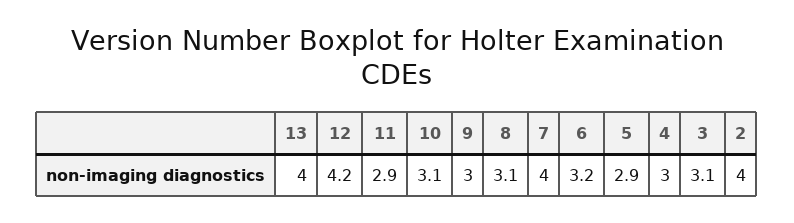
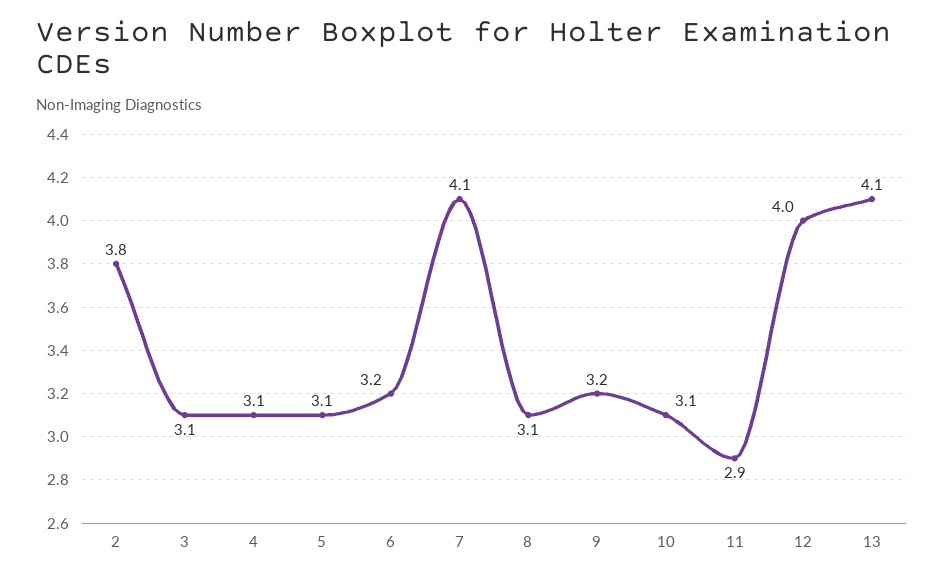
  {
-   "13": 4,
+   "13": 4.1,
-   "12": 4.2,
+   "12": 4,
    "11": 2.9,
    "10": 3.1,
-   "9": 3,
+   "9": 3.2,
    "8": 3.1,
-   "7": 4,
+   "7": 4.1,
    "6": 3.2,
-   "5": 2.9,
+   "5": 3.1,
-   "4": 3,
+   "4": 3.1,
    "3": 3.1,
-   "2": 4
+   "2": 3.8
  }

